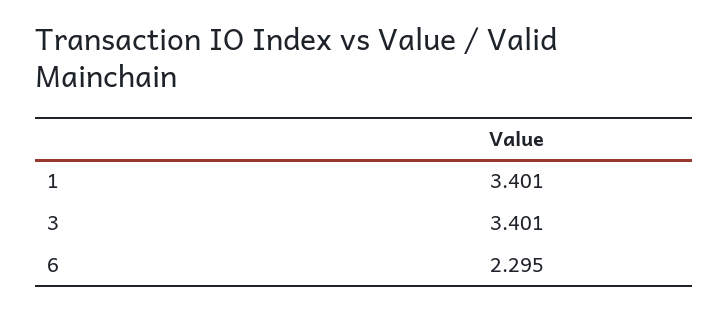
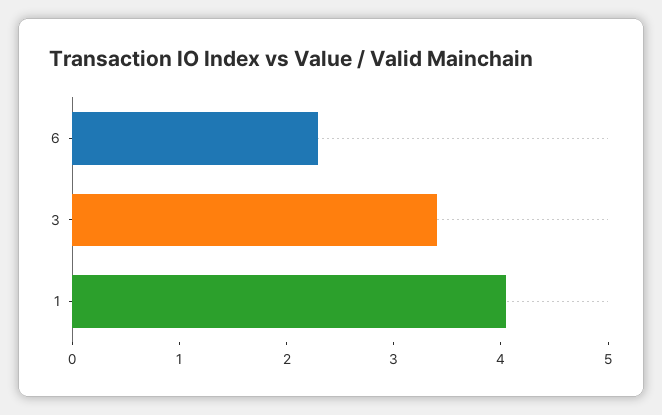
  {
-   "1": 3.401,
+   "1": 4,
    "3": 3.401,
    "6": 2.295
  }

